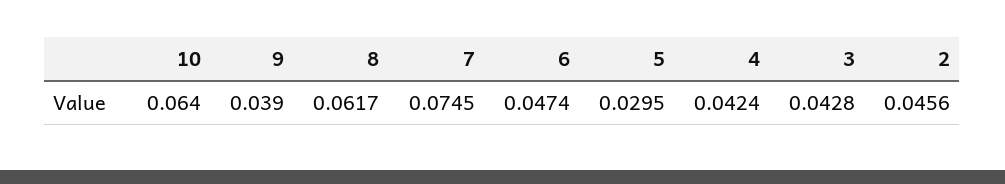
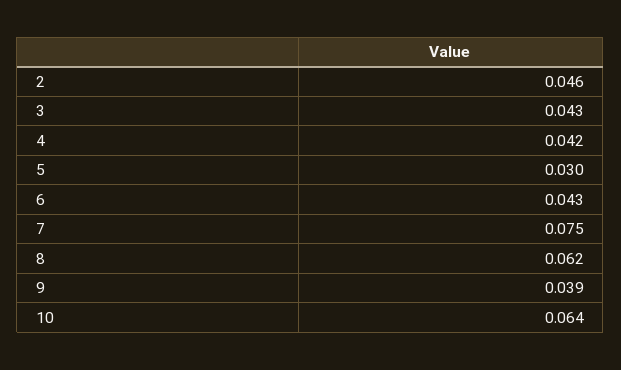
  {
    "10": 0.064,
    "9": 0.039,
    "8": 0.0617,
    "7": 0.0745,
-   "6": 0.0474,
+   "6": 0.043,
    "5": 0.0295,
    "4": 0.0424,
    "3": 0.0428,
    "2": 0.0456
  }

